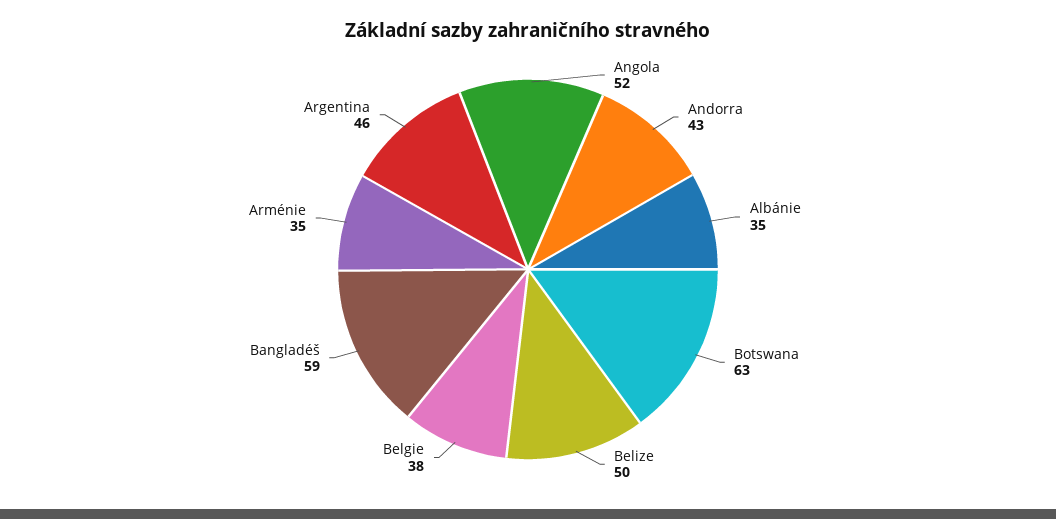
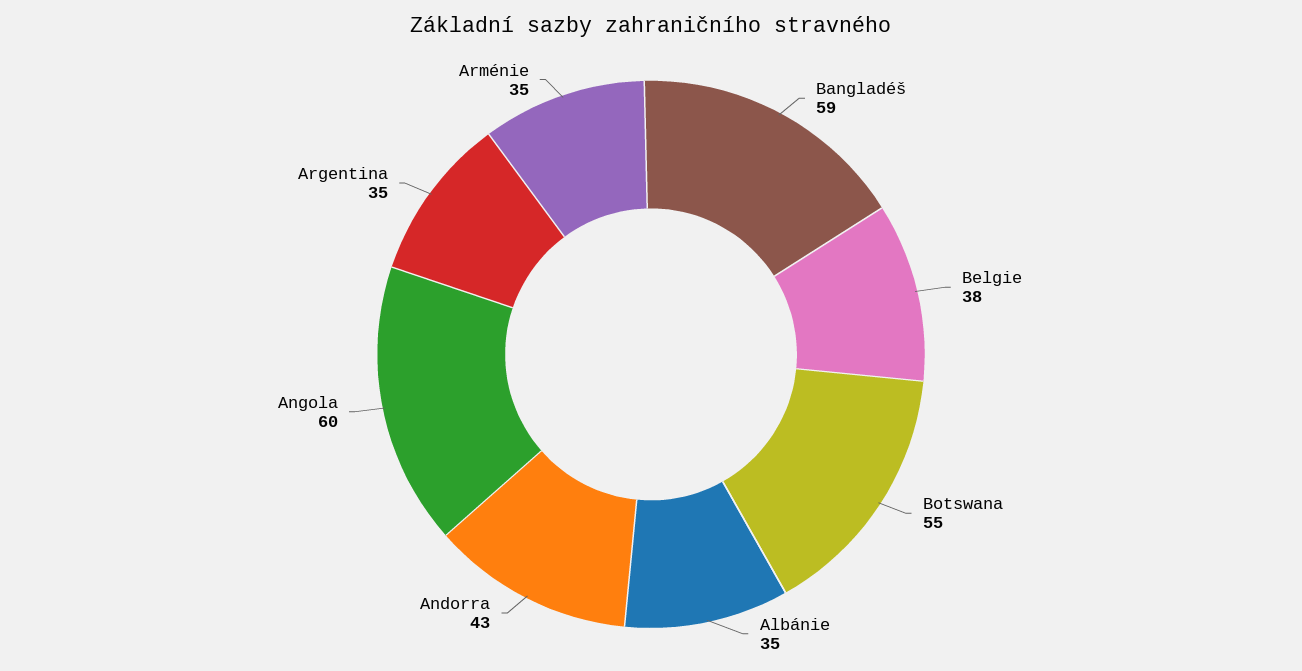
  {
-   "Angola": 52,
+   "Angola": 60,
    "Andorra": 43,
    "Albánie": 35,
-   "Botswana": 63,
+   "Botswana": 55,
-   "Belize": 50,
    "Belgie": 38,
    "Bangladéš": 59,
    "Arménie": 35,
-   "Argentina": 46
+   "Argentina": 35
  }

